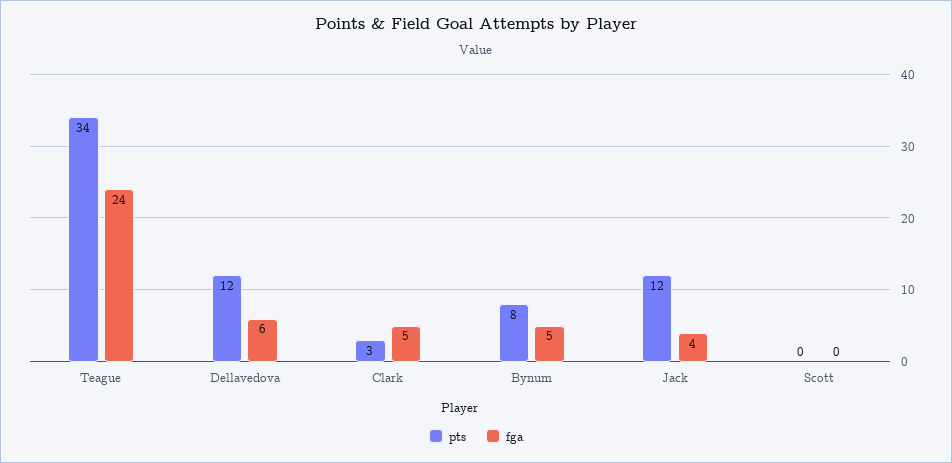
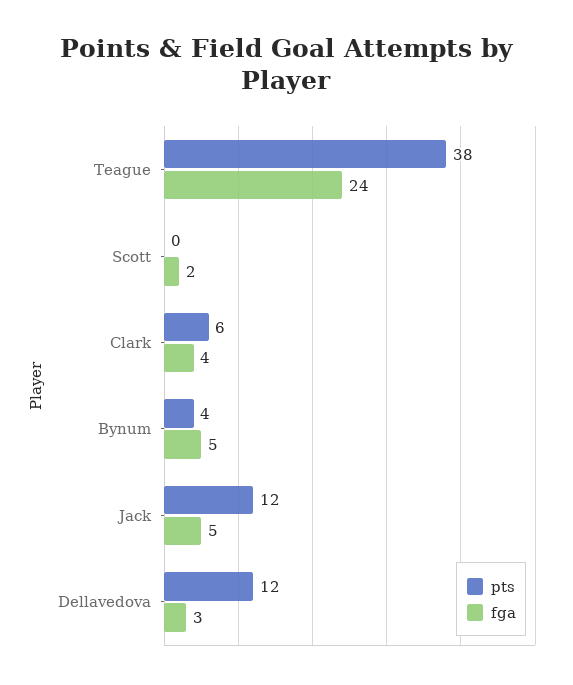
  {
    "pts": {
-     "Teague": 34,
+     "Teague": 38,
      "Dellavedova": 12,
-     "Clark": 3,
+     "Clark": 6,
-     "Bynum": 8,
+     "Bynum": 4,
      "Jack": 12,
      "Scott": 0
    },
    "fga": {
      "Teague": 24,
-     "Dellavedova": 6,
+     "Dellavedova": 3,
-     "Clark": 5,
+     "Clark": 4,
      "Bynum": 5,
-     "Jack": 4,
+     "Jack": 5,
-     "Scott": 0
+     "Scott": 2
    }
  }

